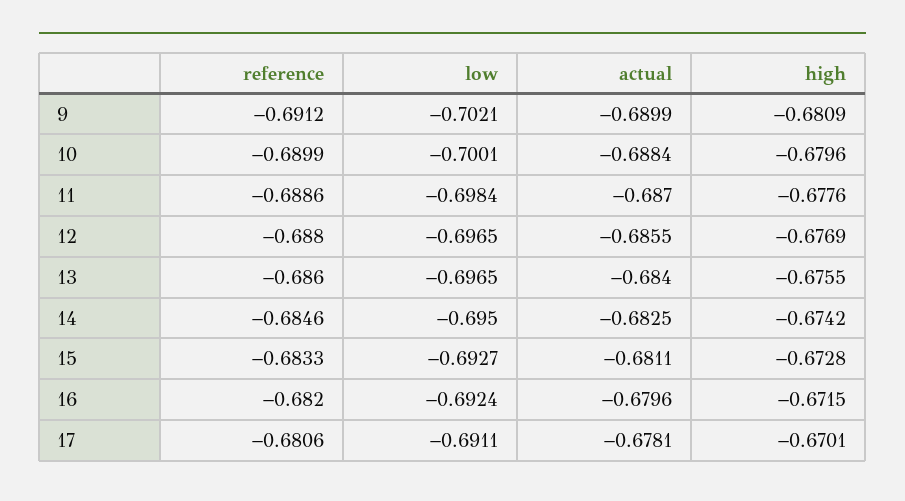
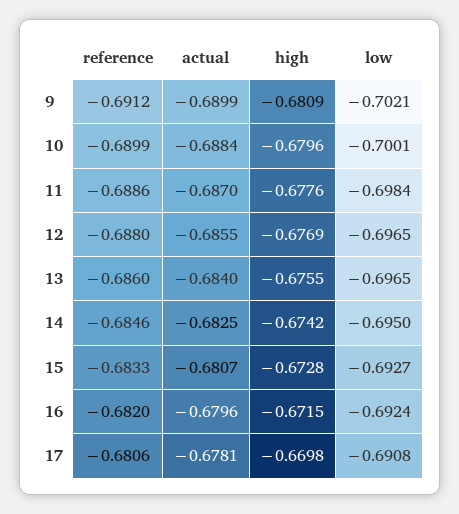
  {
    "reference": {
      "9": -0.6912,
      "10": -0.6899,
      "11": -0.6886,
      "12": -0.688,
      "13": -0.686,
      "14": -0.6846,
      "15": -0.6833,
      "16": -0.682,
      "17": -0.6806
    },
    "low": {
      "9": -0.7021,
      "10": -0.7001,
      "11": -0.6984,
      "12": -0.6965,
      "13": -0.6965,
      "14": -0.695,
      "15": -0.6927,
      "16": -0.6924,
-     "17": -0.6911
+     "17": -0.6908
    },
    "actual": {
      "9": -0.6899,
      "10": -0.6884,
      "11": -0.687,
      "12": -0.6855,
      "13": -0.684,
      "14": -0.6825,
-     "15": -0.6811,
+     "15": -0.6807,
      "16": -0.6796,
      "17": -0.6781
    },
    "high": {
      "9": -0.6809,
      "10": -0.6796,
      "11": -0.6776,
      "12": -0.6769,
      "13": -0.6755,
      "14": -0.6742,
      "15": -0.6728,
      "16": -0.6715,
-     "17": -0.6701
+     "17": -0.6698
    }
  }

